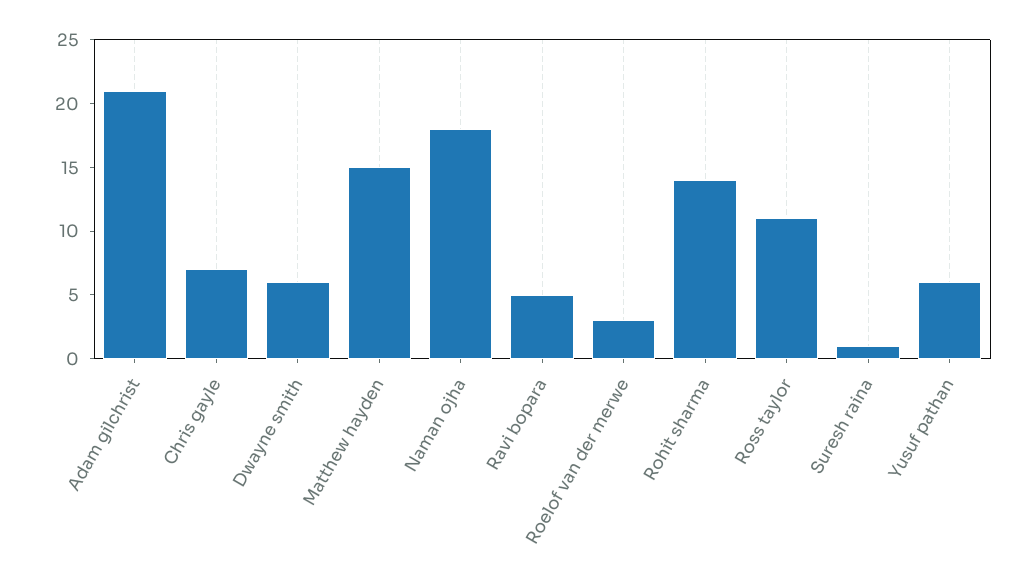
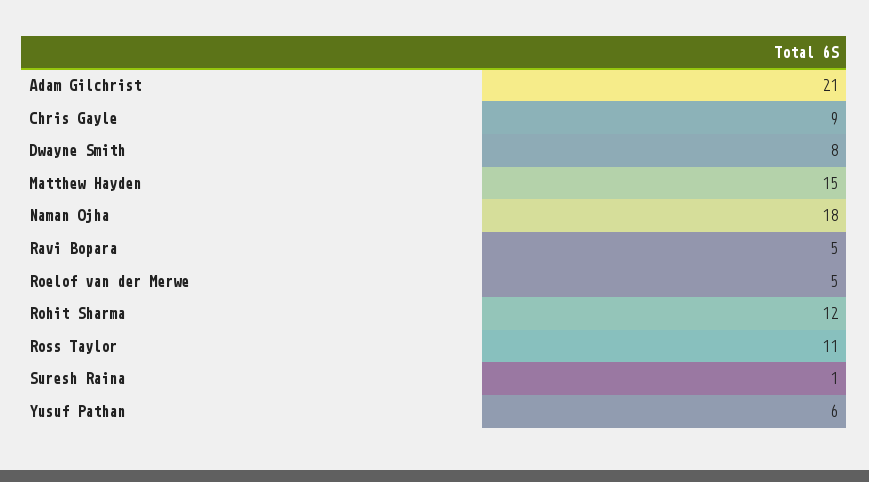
  {
    "Adam gilchrist": 21,
-   "Chris gayle": 7,
+   "Chris gayle": 9,
-   "Dwayne smith": 6,
+   "Dwayne smith": 8,
    "Matthew hayden": 15,
    "Naman ojha": 18,
    "Ravi bopara": 5,
-   "Roelof van der merwe": 3,
+   "Roelof van der merwe": 5,
-   "Rohit sharma": 14,
+   "Rohit sharma": 12,
    "Ross taylor": 11,
    "Suresh raina": 1,
    "Yusuf pathan": 6
  }

